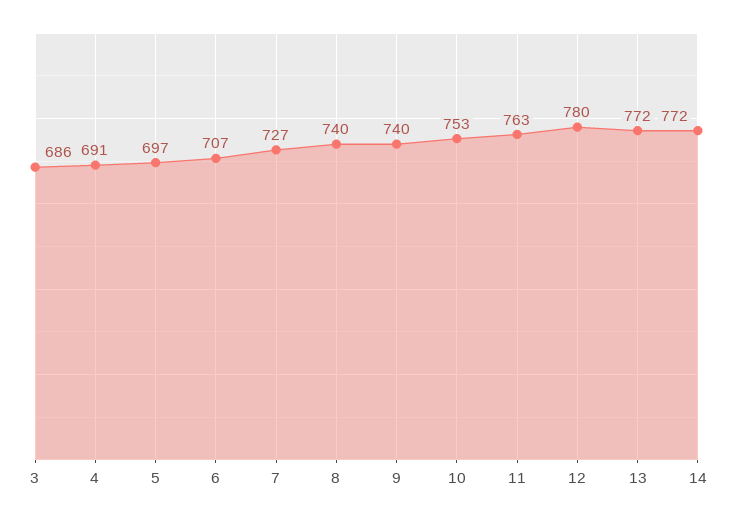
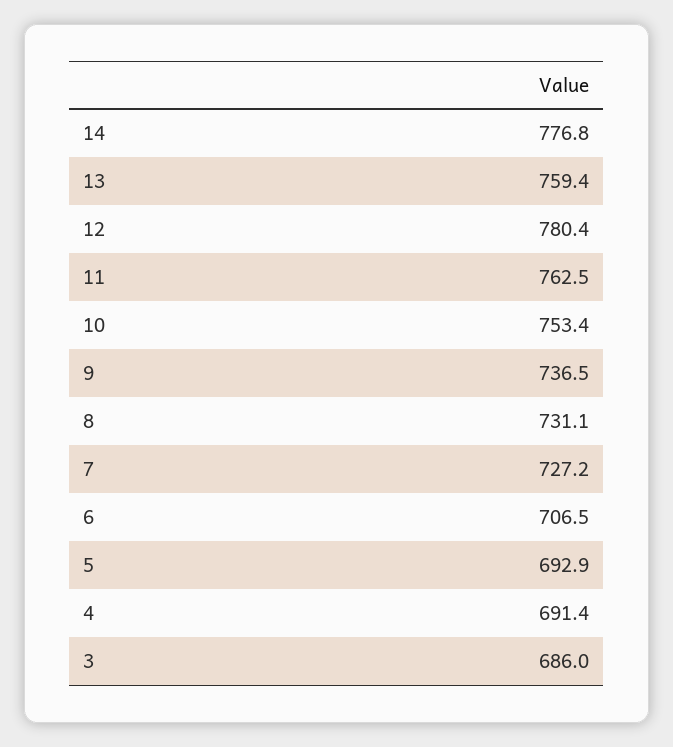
  {
    "3": 686,
    "4": 691.4,
-   "5": 697,
+   "5": 692.9,
    "6": 706.5,
    "7": 727.2,
-   "8": 740,
+   "8": 731.1,
-   "9": 740,
+   "9": 736.5,
    "10": 753.4,
    "11": 762.5,
    "12": 780.4,
-   "13": 772,
+   "13": 759.4,
-   "14": 772
+   "14": 776.8
  }

